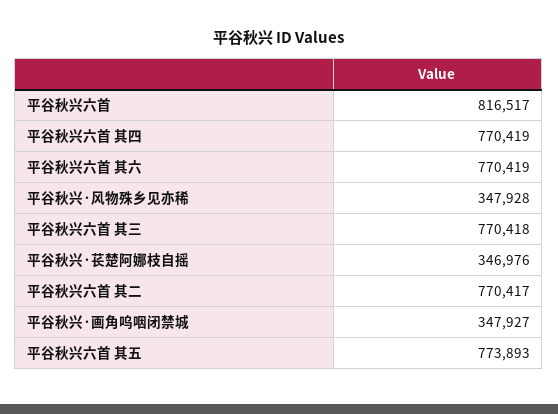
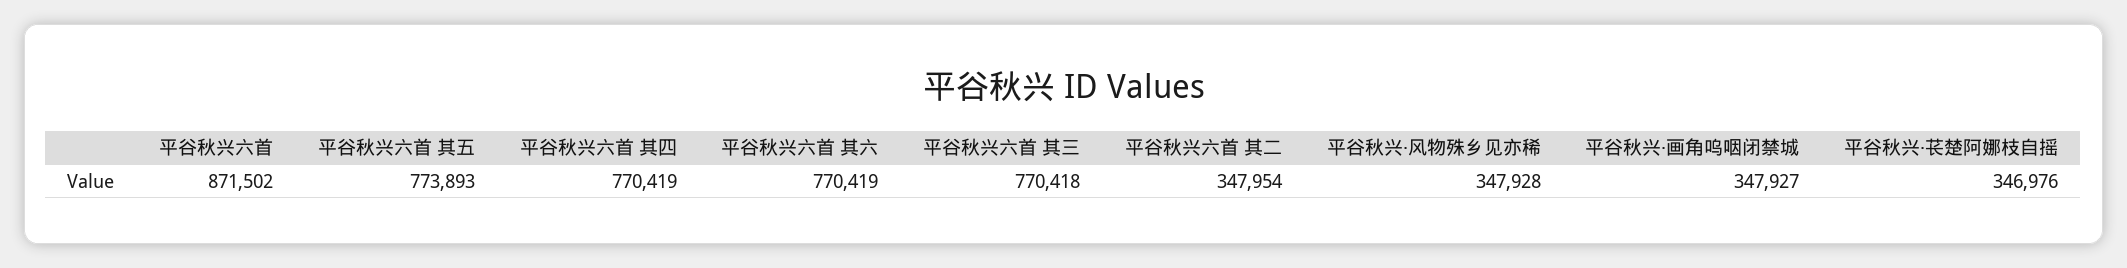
  {
-   "平谷秋兴六首": 816517,
+   "平谷秋兴六首": 871502,
    "平谷秋兴六首 其四": 770419,
    "平谷秋兴六首 其六": 770419,
    "平谷秋兴·风物殊乡见亦稀": 347928,
    "平谷秋兴六首 其三": 770418,
    "平谷秋兴·苌楚阿娜枝自摇": 346976,
-   "平谷秋兴六首 其二": 770417,
+   "平谷秋兴六首 其二": 347954,
    "平谷秋兴·画角呜咽闭禁城": 347927,
    "平谷秋兴六首 其五": 773893
  }

